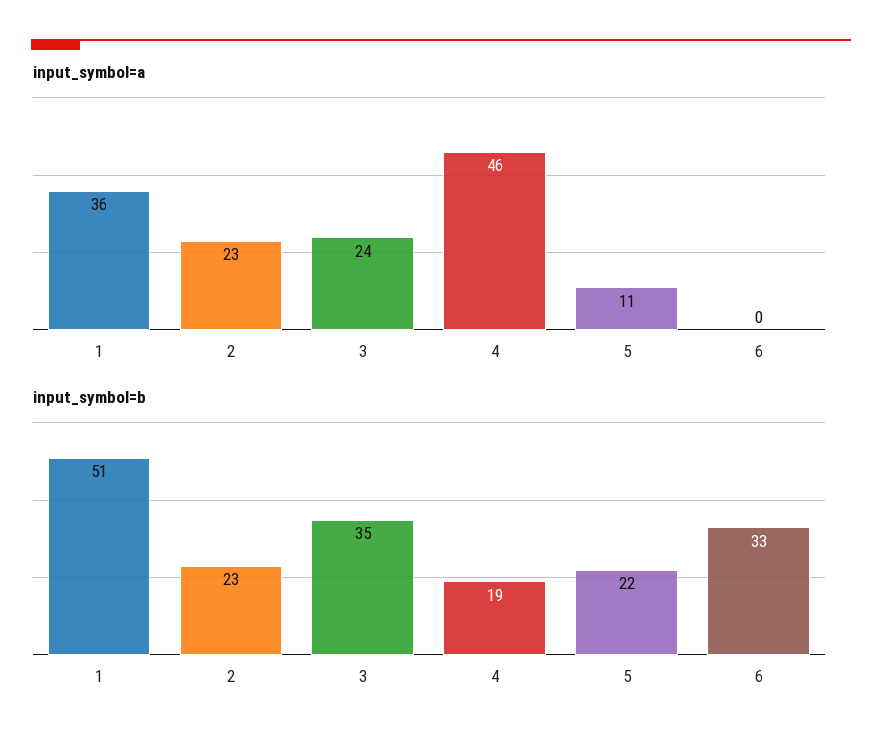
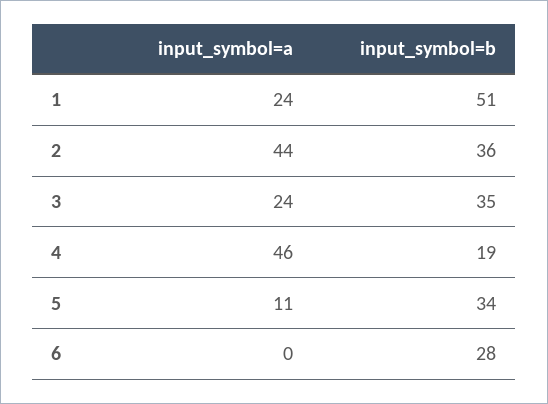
  {
    "input_symbol=a": {
-     "1": 36,
+     "1": 24,
-     "2": 23,
+     "2": 44,
      "3": 24,
      "4": 46,
      "5": 11,
      "6": 0
    },
    "input_symbol=b": {
      "1": 51,
-     "2": 23,
+     "2": 36,
      "3": 35,
      "4": 19,
-     "5": 22,
+     "5": 34,
-     "6": 33
+     "6": 28
    }
  }

